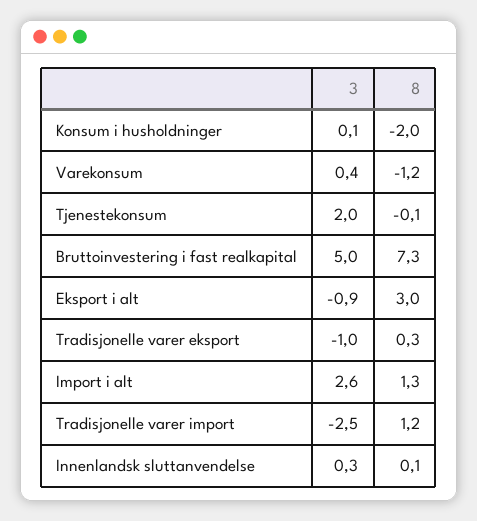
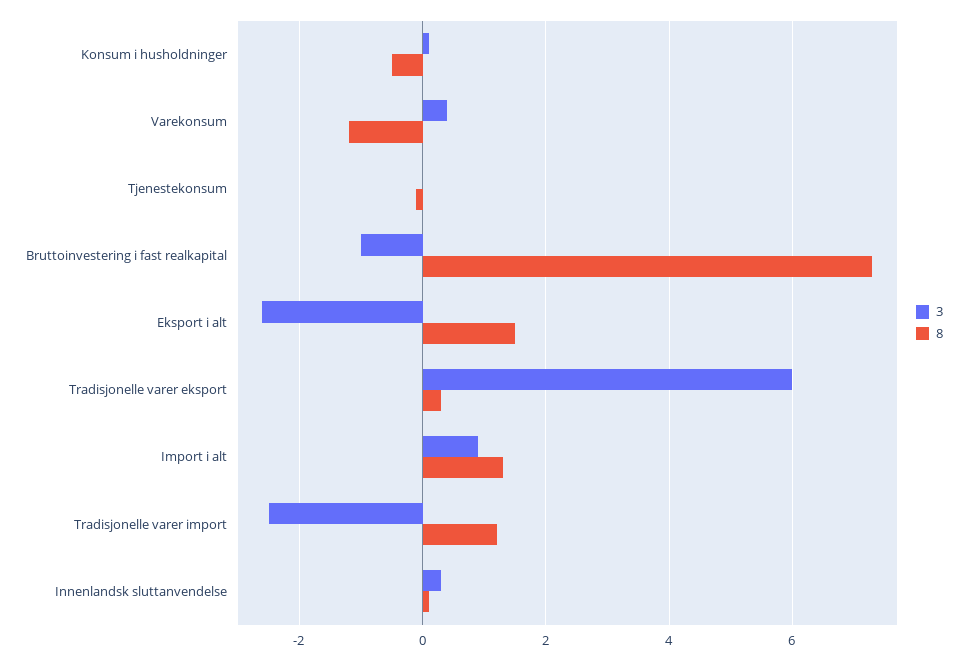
  {
    "3": {
      "Konsum i husholdninger": 0.1,
      "Varekonsum": 0.4,
-     "Tjenestekonsum": 2,
+     "Tjenestekonsum": 0,
-     "Bruttoinvestering i fast realkapital": 5,
+     "Bruttoinvestering i fast realkapital": -1,
-     "Eksport i alt": -0.9,
+     "Eksport i alt": -2.5,
-     "Tradisjonelle varer eksport": -1,
+     "Tradisjonelle varer eksport": 6,
-     "Import i alt": 2.6,
+     "Import i alt": 1,
      "Tradisjonelle varer import": -2.5,
      "Innenlandsk sluttanvendelse": 0.3
    },
    "8": {
-     "Konsum i husholdninger": -2,
+     "Konsum i husholdninger": -0.5,
      "Varekonsum": -1.2,
      "Tjenestekonsum": -0.1,
      "Bruttoinvestering i fast realkapital": 7.3,
-     "Eksport i alt": 3,
+     "Eksport i alt": 1.5,
      "Tradisjonelle varer eksport": 0.3,
      "Import i alt": 1.3,
      "Tradisjonelle varer import": 1.2,
      "Innenlandsk sluttanvendelse": 0.1
    }
  }

